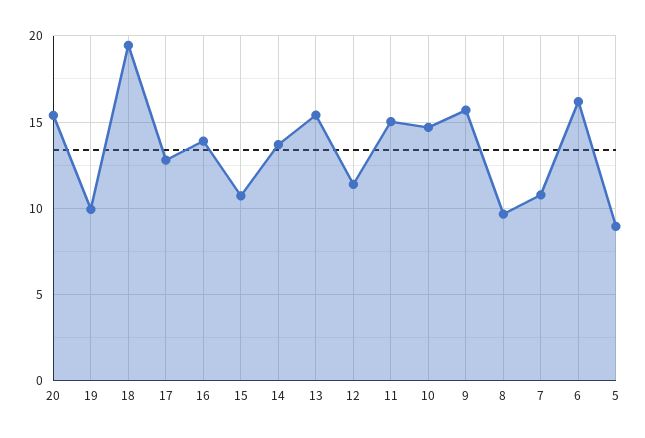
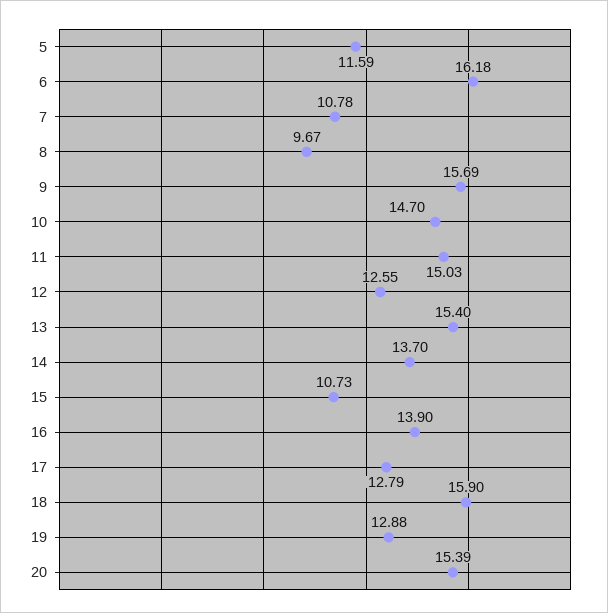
  {
    "20": 15.39,
-   "19": 10,
+   "19": 12.88,
-   "18": 19.5,
+   "18": 15.9,
    "17": 12.79,
    "16": 13.9,
    "15": 10.73,
    "14": 13.7,
    "13": 15.4,
-   "12": 11.5,
+   "12": 12.55,
    "11": 15.03,
    "10": 14.7,
    "9": 15.69,
    "8": 9.67,
    "7": 10.78,
    "6": 16.18,
-   "5": 9
+   "5": 11.59
  }

